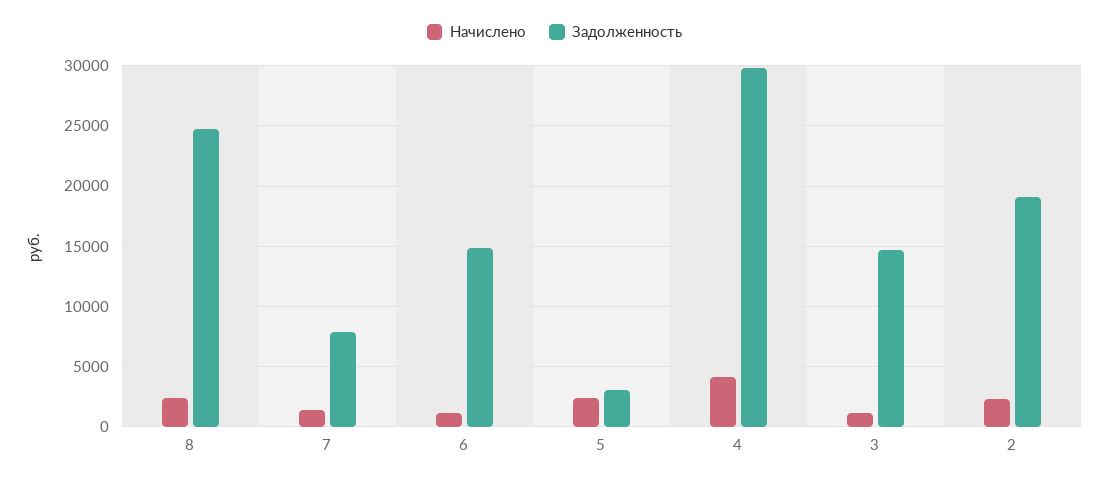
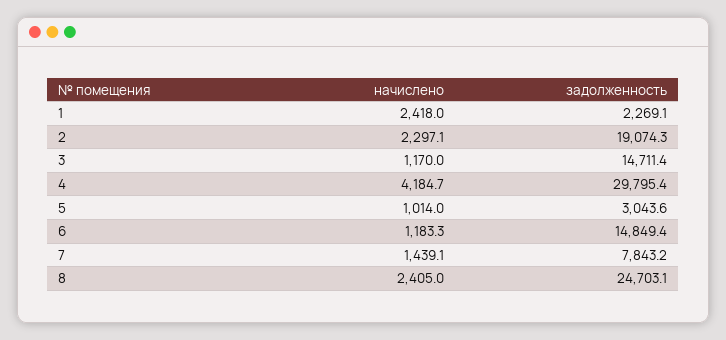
  {
    "Начислено": {
      "8": 2405,
      "7": 1439.1,
      "6": 1183.3,
-     "5": 2500,
+     "5": 1014,
      "4": 4184.7,
      "3": 1170,
-     "2": 2297.1
+     "2": 2297.1,
+     "1": 2418
    },
    "Задолженность": {
      "8": 24703.1,
      "7": 7843.2,
      "6": 14849.4,
      "5": 3043.6,
      "4": 29795.4,
      "3": 14711.4,
-     "2": 19074.3
+     "2": 19074.3,
+     "1": 2269.1
    }
  }

